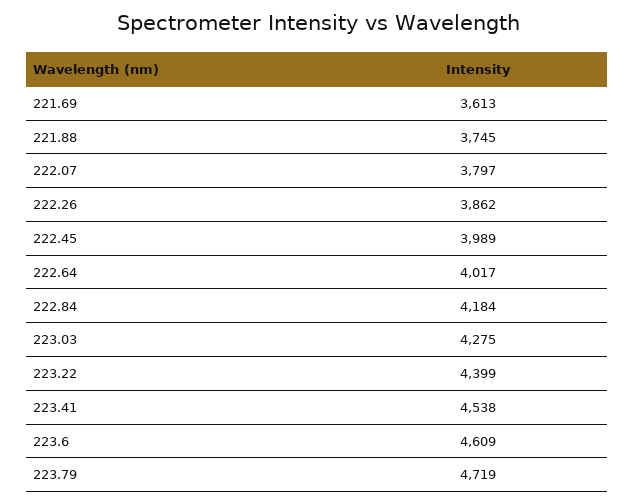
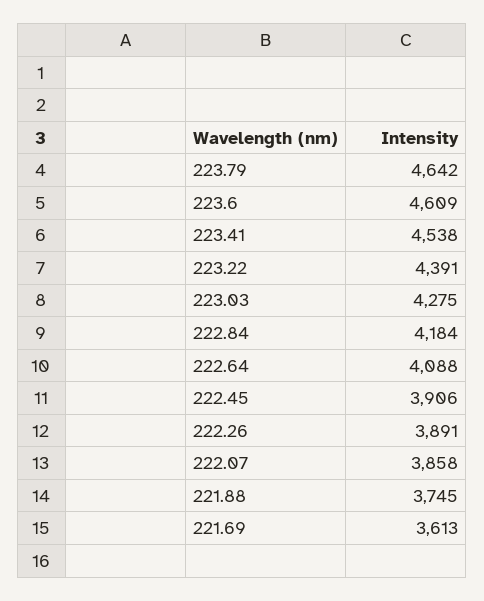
  {
    "221.69": 3613,
    "221.88": 3745,
-   "222.07": 3797,
+   "222.07": 3858,
-   "222.26": 3862,
+   "222.26": 3891,
-   "222.45": 3989,
+   "222.45": 3906,
-   "222.64": 4017,
+   "222.64": 4088,
    "222.84": 4184,
    "223.03": 4275,
-   "223.22": 4399,
+   "223.22": 4391,
    "223.41": 4538,
    "223.6": 4609,
-   "223.79": 4719
+   "223.79": 4642
  }

